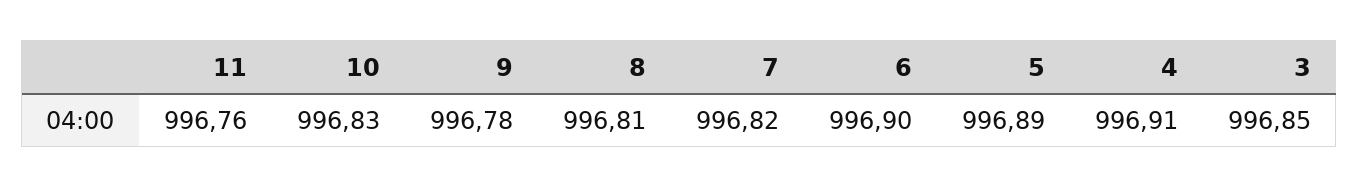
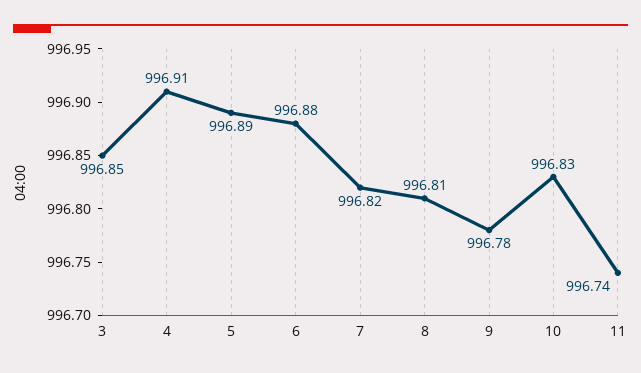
  {
-   "11": 996.76,
+   "11": 996.74,
    "10": 996.83,
    "9": 996.78,
    "8": 996.81,
    "7": 996.82,
-   "6": 996.9,
+   "6": 996.88,
    "5": 996.89,
    "4": 996.91,
    "3": 996.85
  }

